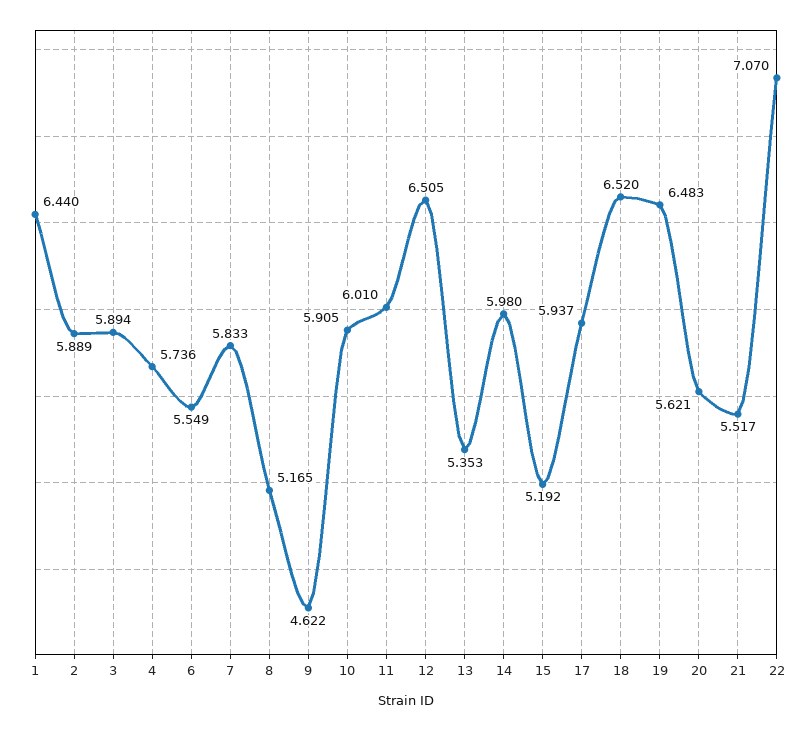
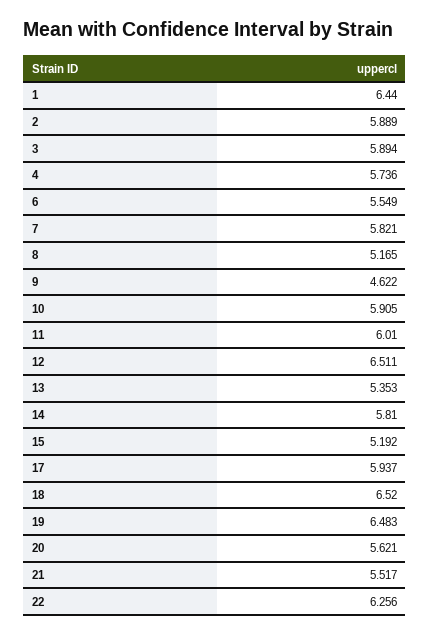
  {
    "1": 6.44,
    "2": 5.889,
    "3": 5.894,
    "4": 5.736,
    "6": 5.549,
-   "7": 5.833,
+   "7": 5.821,
    "8": 5.165,
    "9": 4.622,
    "10": 5.905,
    "11": 6.01,
-   "12": 6.505,
+   "12": 6.511,
    "13": 5.353,
-   "14": 5.98,
+   "14": 5.81,
    "15": 5.192,
    "17": 5.937,
    "18": 6.52,
    "19": 6.483,
    "20": 5.621,
    "21": 5.517,
-   "22": 7.07
+   "22": 6.256
  }

